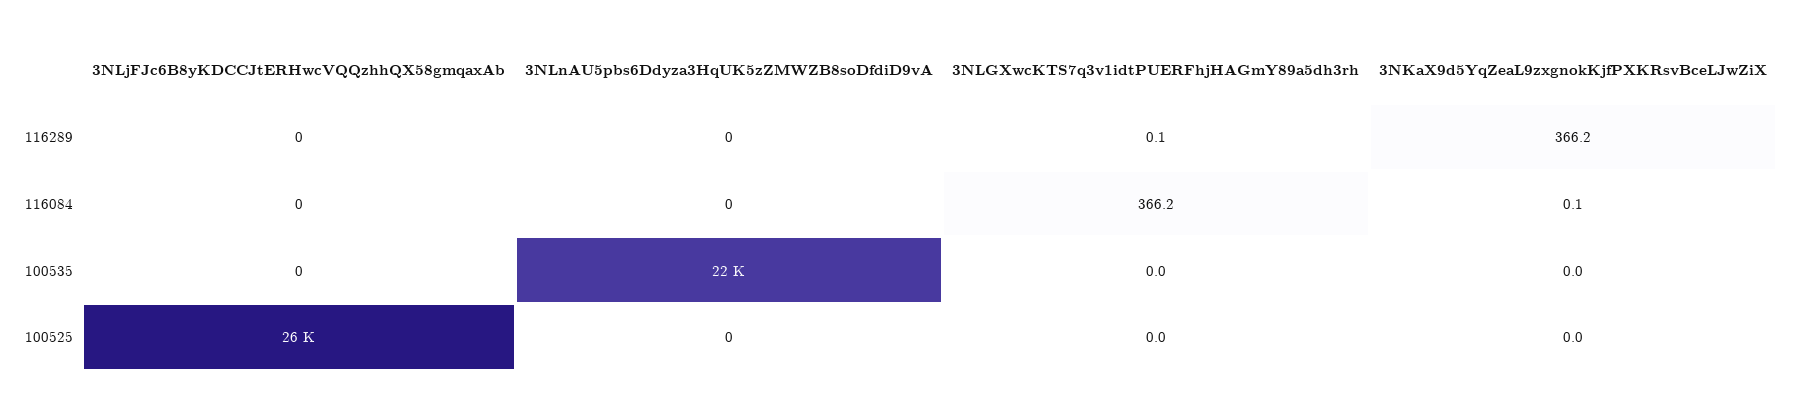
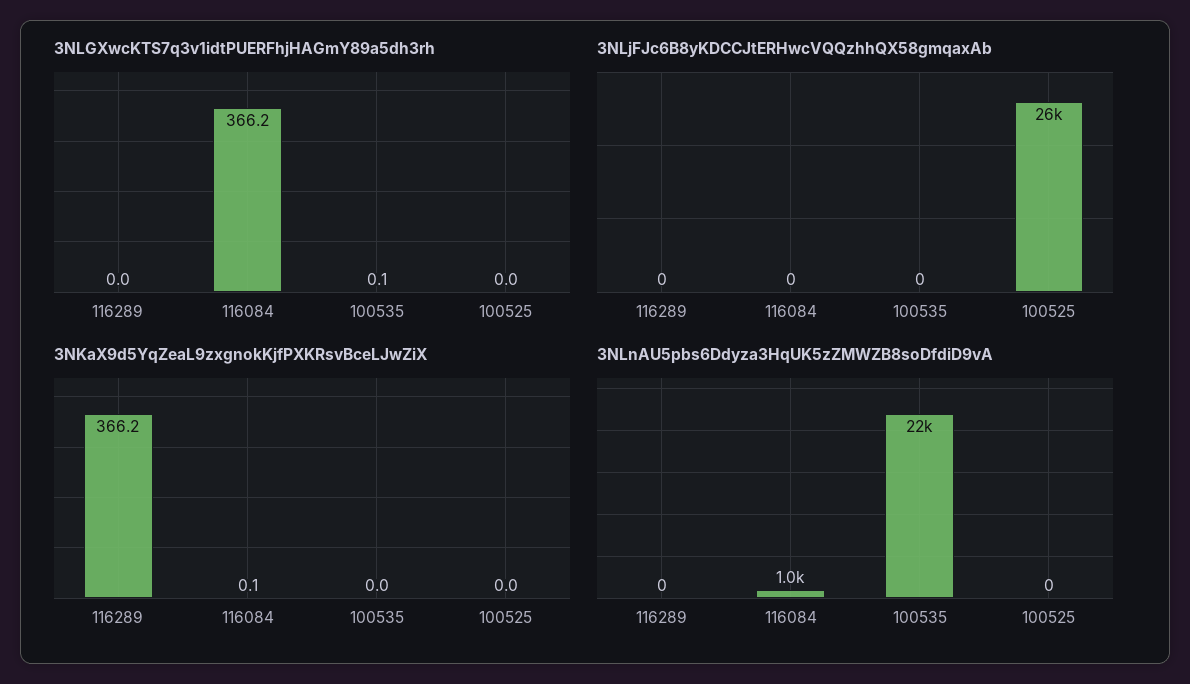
  {
    "3NLjFJc6B8yKDCCJtERHwcVQQzhhQX58gmqaxAb": {
      "116289": 0,
      "116084": 0,
      "100535": 0,
      "100525": 26000
    },
    "3NLnAU5pbs6Ddyza3HqUK5zZMWZB8soDfdiD9vA": {
      "116289": 0,
-     "116084": 0,
+     "116084": 1000,
      "100535": 22000,
      "100525": 0
    },
    "3NLGXwcKTS7q3v1idtPUERFhjHAGmY89a5dh3rh": {
-     "116289": 0.1,
+     "116289": 0,
      "116084": 366.2,
-     "100535": 0,
+     "100535": 0.1,
      "100525": 0
    },
    "3NKaX9d5YqZeaL9zxgnokKjfPXKRsvBceLJwZiX": {
      "116289": 366.2,
      "116084": 0.1,
      "100535": 0,
      "100525": 0
    }
  }

